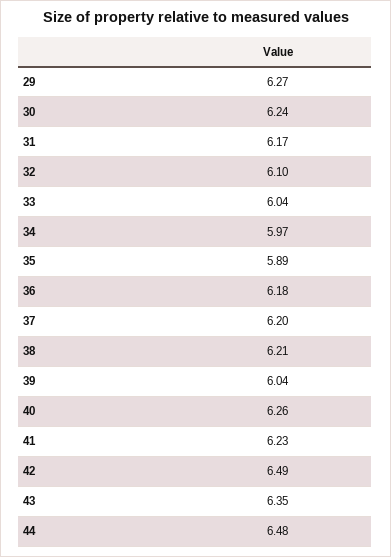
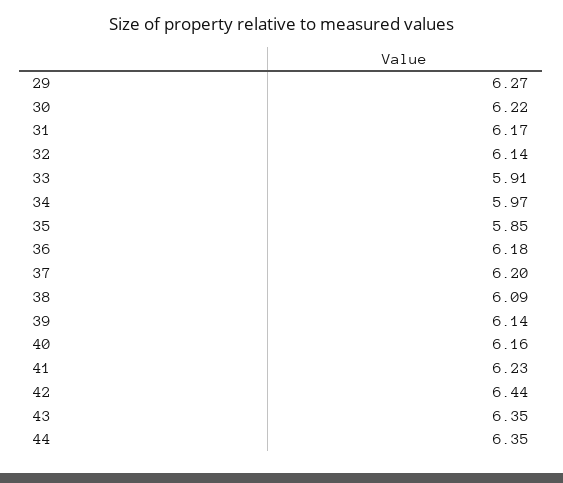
  {
    "29": 6.27,
-   "30": 6.24,
+   "30": 6.22,
    "31": 6.17,
-   "32": 6.1,
+   "32": 6.14,
-   "33": 6.04,
+   "33": 5.91,
    "34": 5.97,
-   "35": 5.89,
+   "35": 5.85,
    "36": 6.18,
    "37": 6.2,
-   "38": 6.21,
+   "38": 6.09,
-   "39": 6.04,
+   "39": 6.14,
-   "40": 6.26,
+   "40": 6.16,
    "41": 6.23,
-   "42": 6.49,
+   "42": 6.44,
    "43": 6.35,
-   "44": 6.48
+   "44": 6.35
  }

